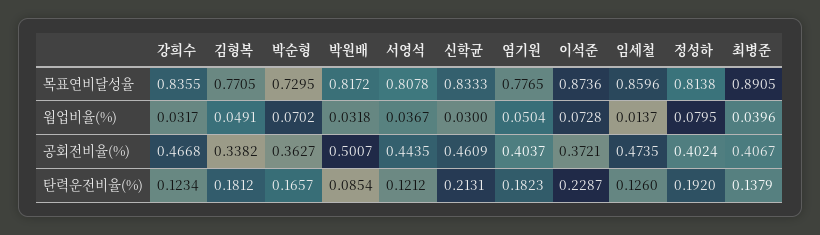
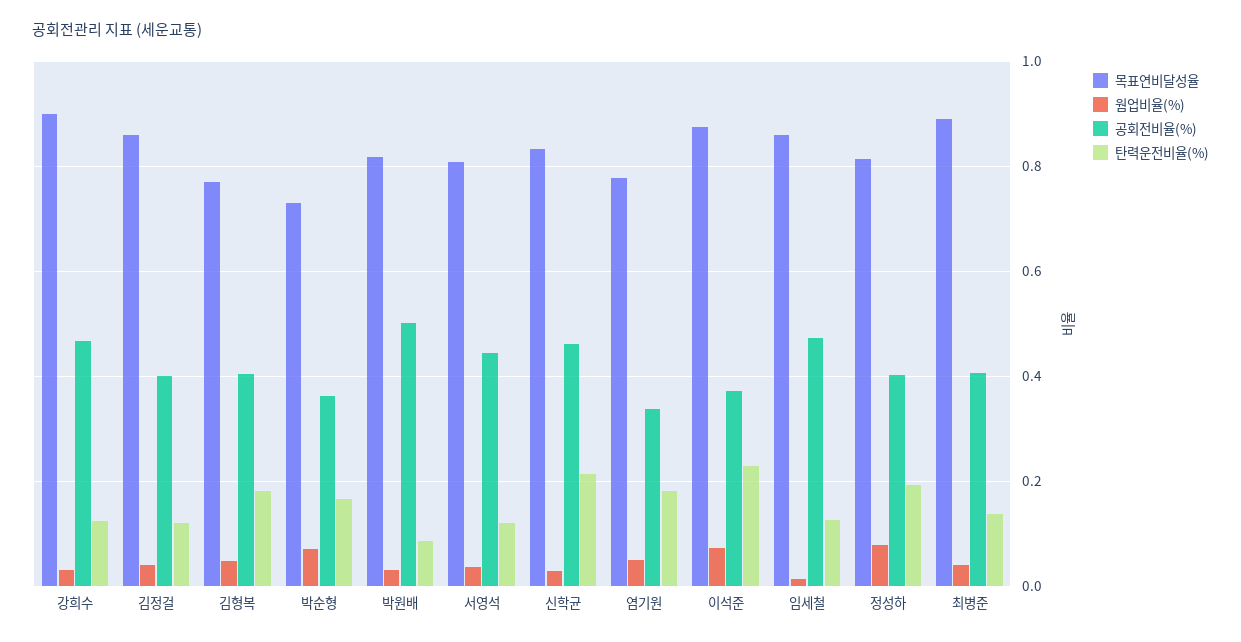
  {
    "목표연비달성율": {
-     "강희수": 0.8355,
+     "강희수": 0.9,
      "김형복": 0.7705,
      "박순형": 0.7295,
      "박원배": 0.8172,
      "서영석": 0.8078,
      "신학균": 0.8333,
      "염기원": 0.7765,
      "이석준": 0.8736,
      "임세철": 0.8596,
      "정성하": 0.8138,
-     "최병준": 0.8905
+     "최병준": 0.8905,
+     "김정걸": 0.86
    },
    "웜업비율(%)": {
      "강희수": 0.0317,
      "김형복": 0.0491,
      "박순형": 0.0702,
      "박원배": 0.0318,
      "서영석": 0.0367,
      "신학균": 0.03,
      "염기원": 0.0504,
      "이석준": 0.0728,
      "임세철": 0.0137,
      "정성하": 0.0795,
-     "최병준": 0.0396
+     "최병준": 0.0396,
+     "김정걸": 0.04
    },
    "공회전비율(%)": {
      "강희수": 0.4668,
-     "김형복": 0.3382,
+     "김형복": 0.4,
      "박순형": 0.3627,
      "박원배": 0.5007,
      "서영석": 0.4435,
      "신학균": 0.4609,
-     "염기원": 0.4037,
+     "염기원": 0.34,
      "이석준": 0.3721,
      "임세철": 0.4735,
      "정성하": 0.4024,
-     "최병준": 0.4067
+     "최병준": 0.4067,
+     "김정걸": 0.4
    },
    "탄력운전비율(%)": {
      "강희수": 0.1234,
      "김형복": 0.1812,
      "박순형": 0.1657,
      "박원배": 0.0854,
      "서영석": 0.1212,
      "신학균": 0.2131,
      "염기원": 0.1823,
      "이석준": 0.2287,
      "임세철": 0.126,
      "정성하": 0.192,
-     "최병준": 0.1379
+     "최병준": 0.1379,
+     "김정걸": 0.12
    }
  }

